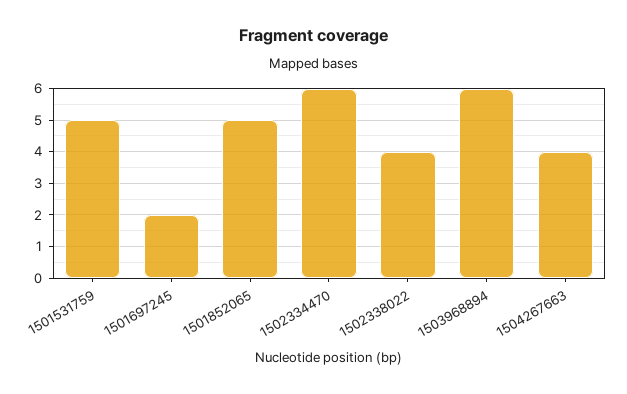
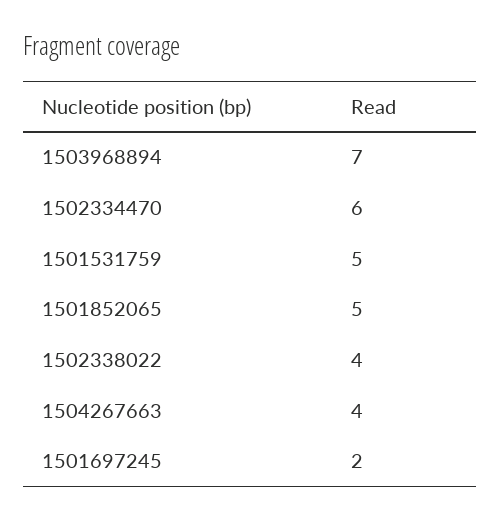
  {
    "1501531759": 5,
    "1501697245": 2,
    "1501852065": 5,
    "1502334470": 6,
    "1502338022": 4,
-   "1503968894": 6,
+   "1503968894": 7,
    "1504267663": 4
  }

